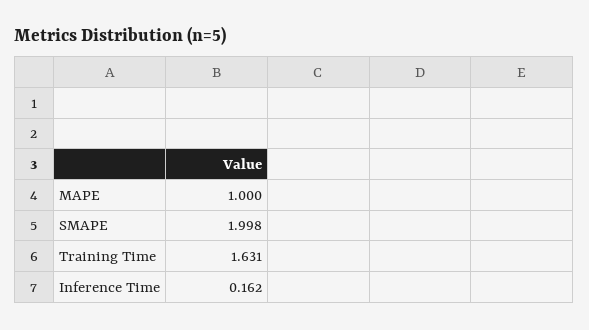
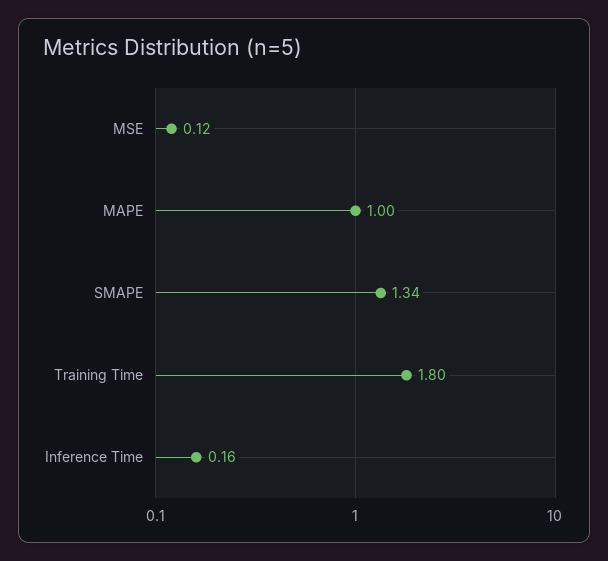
  {
    "MAPE": 1,
-   "SMAPE": 1.998,
+   "SMAPE": 1.34,
-   "Training Time": 1.631,
+   "Training Time": 1.8,
-   "Inference Time": 0.162
+   "Inference Time": 0.162,
+   "MSE": 0.12
  }

